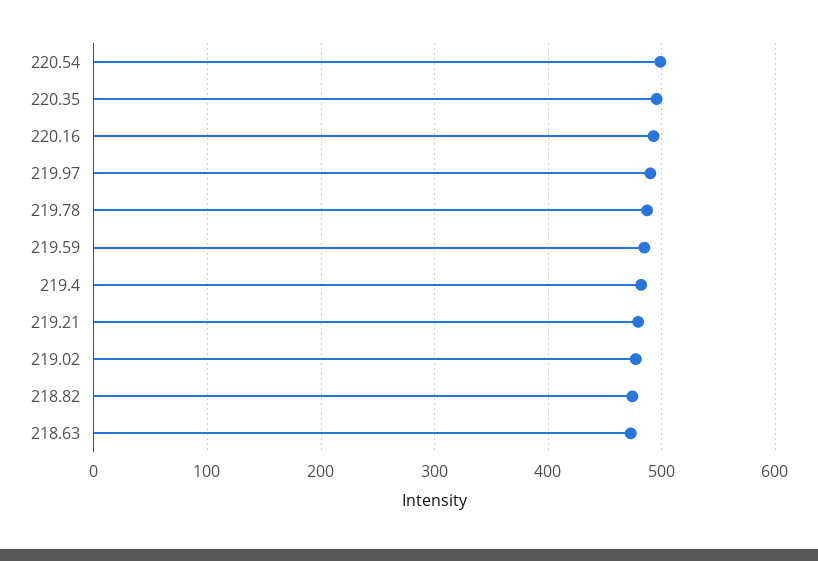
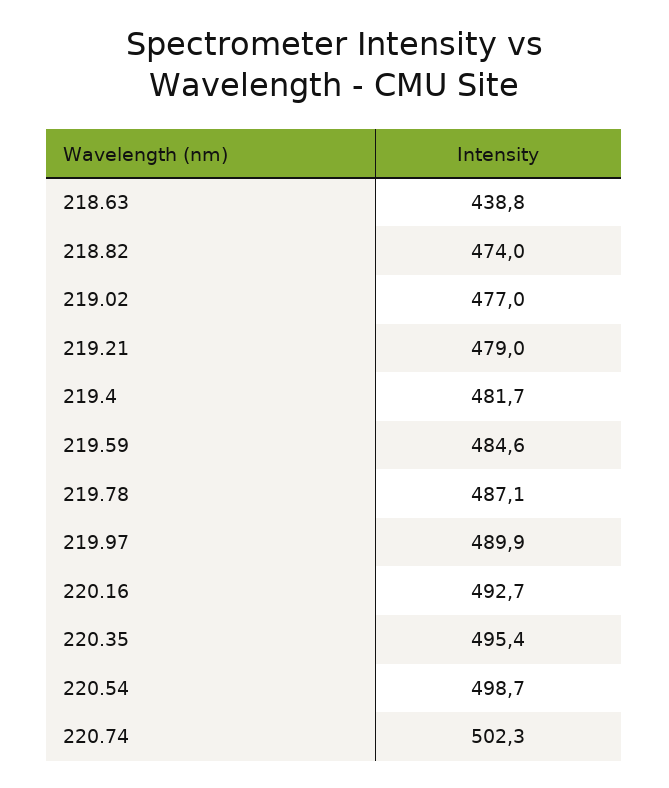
  {
    "220.54": 498.7,
    "220.35": 495.4,
    "220.16": 492.7,
    "219.97": 489.9,
    "219.78": 487.1,
    "219.59": 484.6,
    "219.4": 481.7,
    "219.21": 479,
    "219.02": 477,
    "218.82": 474,
-   "218.63": 470
+   "218.63": 438.8,
+   "220.74": 502.3
  }

